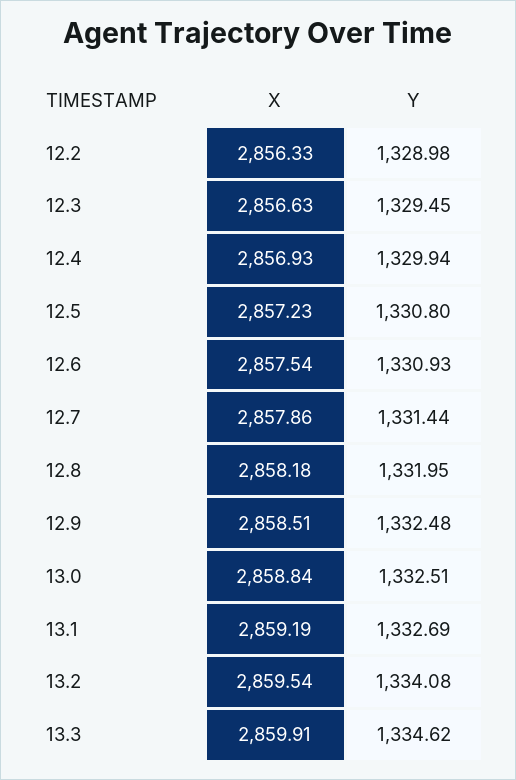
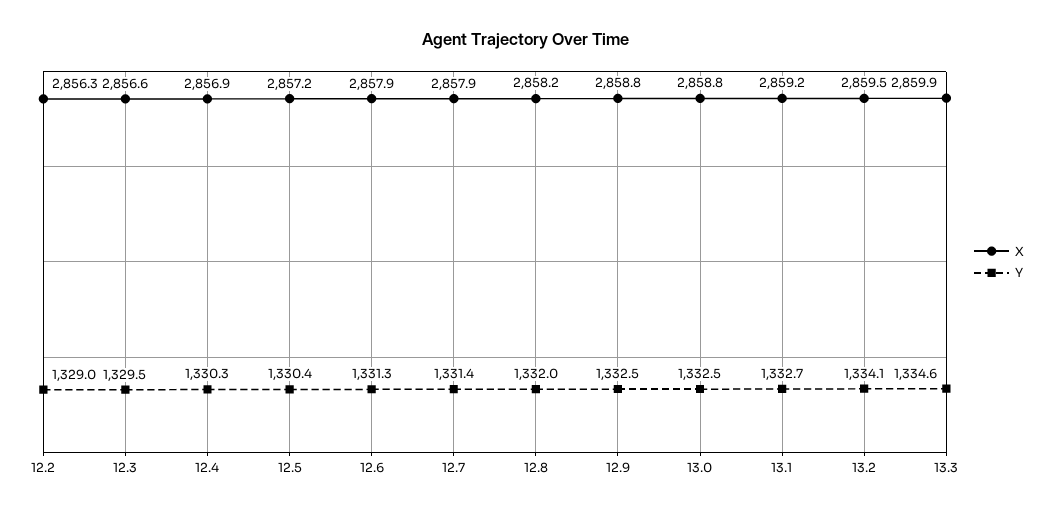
  {
    "X": {
      "12.2": 2856.33,
      "12.3": 2856.63,
      "12.4": 2856.93,
      "12.5": 2857.23,
-     "12.6": 2857.54,
+     "12.6": 2857.9,
      "12.7": 2857.86,
      "12.8": 2858.18,
-     "12.9": 2858.51,
+     "12.9": 2858.8,
      "13.0": 2858.84,
      "13.1": 2859.19,
      "13.2": 2859.54,
      "13.3": 2859.91
    },
    "Y": {
      "12.2": 1328.98,
      "12.3": 1329.45,
-     "12.4": 1329.94,
+     "12.4": 1330.3,
-     "12.5": 1330.8,
+     "12.5": 1330.4,
-     "12.6": 1330.93,
+     "12.6": 1331.3,
      "12.7": 1331.44,
      "12.8": 1331.95,
      "12.9": 1332.48,
      "13.0": 1332.51,
      "13.1": 1332.69,
      "13.2": 1334.08,
      "13.3": 1334.62
    }
  }

